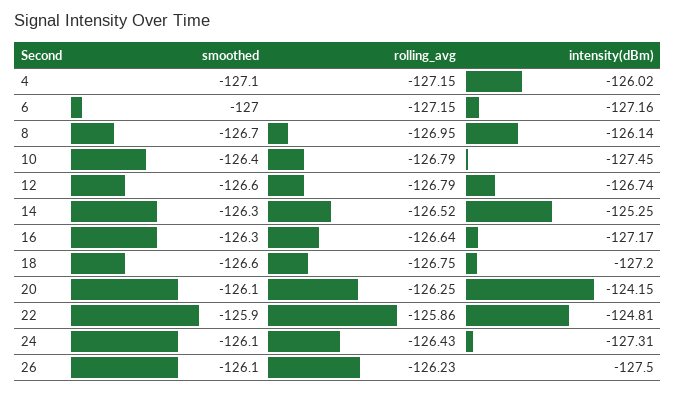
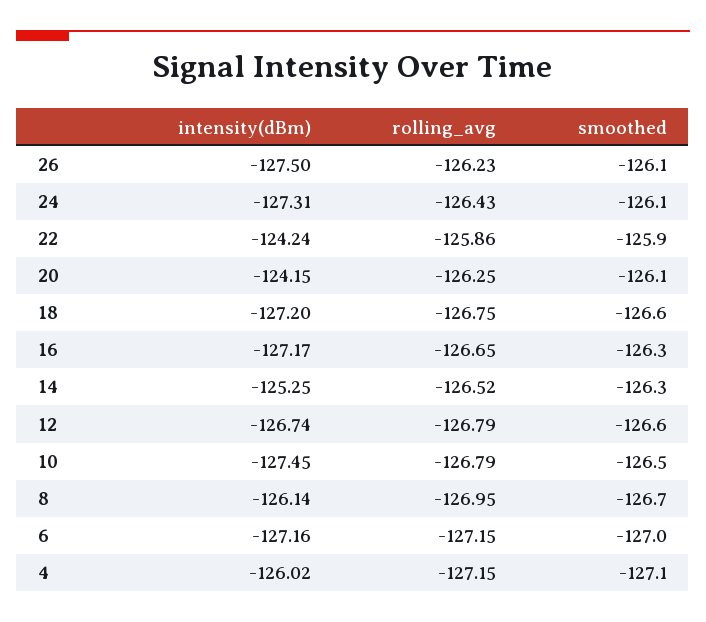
  {
    "smoothed": {
      "4": -127.1,
      "6": -127,
      "8": -126.7,
-     "10": -126.4,
+     "10": -126.5,
      "12": -126.6,
      "14": -126.3,
      "16": -126.3,
      "18": -126.6,
      "20": -126.1,
      "22": -125.9,
      "24": -126.1,
      "26": -126.1
    },
    "rolling_avg": {
      "4": -127.15,
      "6": -127.15,
      "8": -126.95,
      "10": -126.79,
      "12": -126.79,
      "14": -126.52,
-     "16": -126.64,
+     "16": -126.65,
      "18": -126.75,
      "20": -126.25,
      "22": -125.86,
      "24": -126.43,
      "26": -126.23
    },
    "intensity(dBm)": {
      "4": -126.02,
      "6": -127.16,
      "8": -126.14,
      "10": -127.45,
      "12": -126.74,
      "14": -125.25,
      "16": -127.17,
      "18": -127.2,
      "20": -124.15,
-     "22": -124.81,
+     "22": -124.24,
      "24": -127.31,
      "26": -127.5
    }
  }

